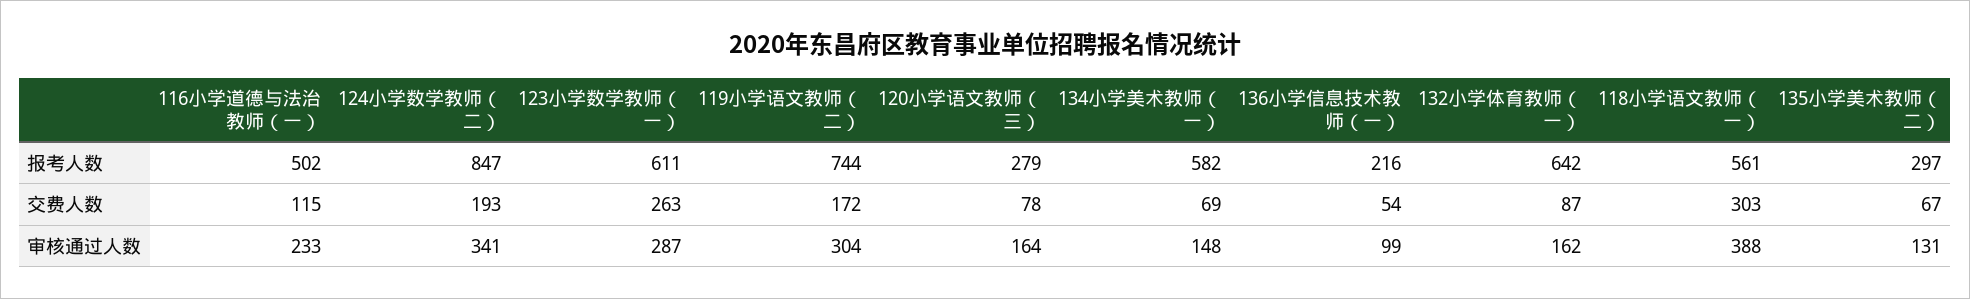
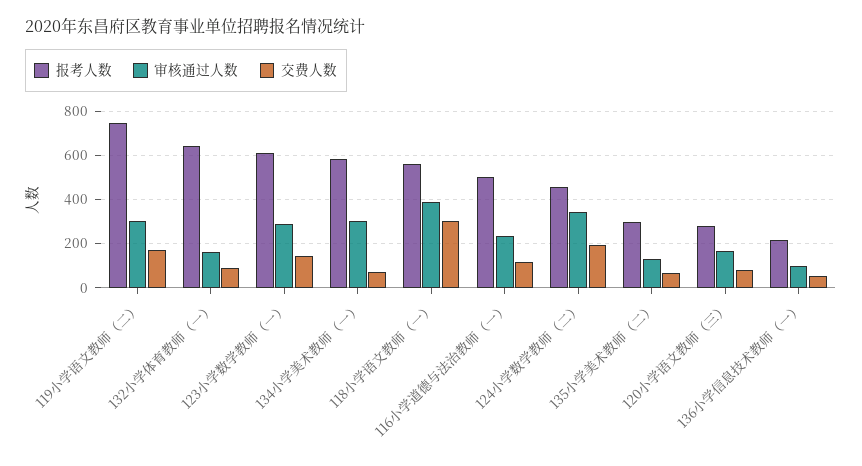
  {
    "报考人数": {
      "116小学道德与法治教师（一）": 502,
-     "124小学数学教师（二）": 847,
+     "124小学数学教师（二）": 450,
      "123小学数学教师（一）": 611,
      "119小学语文教师（二）": 744,
      "120小学语文教师（三）": 279,
      "134小学美术教师（一）": 582,
      "136小学信息技术教师（一）": 216,
      "132小学体育教师（一）": 642,
      "118小学语文教师（一）": 561,
      "135小学美术教师（二）": 297
    },
    "交费人数": {
      "116小学道德与法治教师（一）": 115,
      "124小学数学教师（二）": 193,
-     "123小学数学教师（一）": 263,
+     "123小学数学教师（一）": 150,
      "119小学语文教师（二）": 172,
      "120小学语文教师（三）": 78,
      "134小学美术教师（一）": 69,
      "136小学信息技术教师（一）": 54,
      "132小学体育教师（一）": 87,
      "118小学语文教师（一）": 303,
      "135小学美术教师（二）": 67
    },
    "审核通过人数": {
      "116小学道德与法治教师（一）": 233,
      "124小学数学教师（二）": 341,
      "123小学数学教师（一）": 287,
      "119小学语文教师（二）": 304,
      "120小学语文教师（三）": 164,
-     "134小学美术教师（一）": 148,
+     "134小学美术教师（一）": 300,
      "136小学信息技术教师（一）": 99,
      "132小学体育教师（一）": 162,
      "118小学语文教师（一）": 388,
      "135小学美术教师（二）": 131
    }
  }

